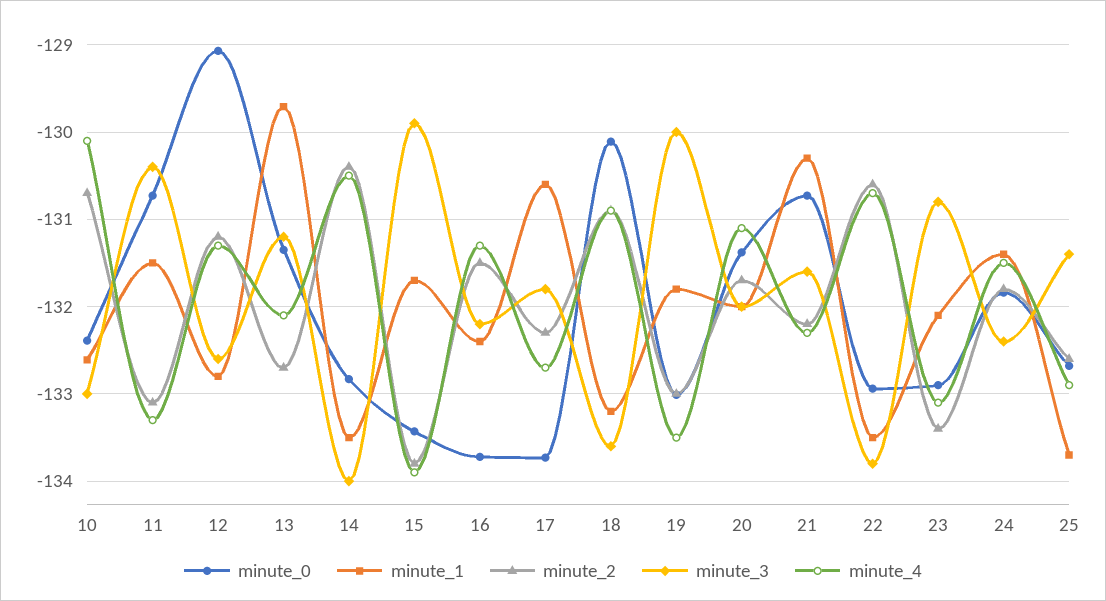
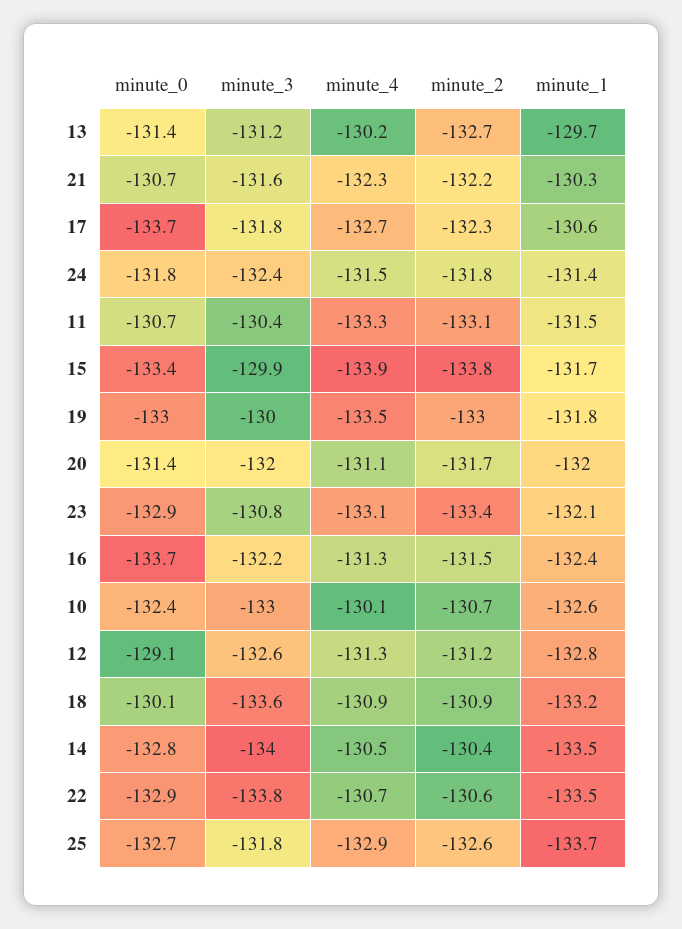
  {
    "minute_0": {
      "10": -132.4,
      "11": -130.7,
      "12": -129.1,
      "13": -131.4,
      "14": -132.8,
      "15": -133.4,
      "16": -133.7,
      "17": -133.7,
      "18": -130.1,
      "19": -133,
      "20": -131.4,
      "21": -130.7,
      "22": -132.9,
      "23": -132.9,
      "24": -131.8,
      "25": -132.7
    },
    "minute_1": {
      "10": -132.6,
      "11": -131.5,
      "12": -132.8,
      "13": -129.7,
      "14": -133.5,
      "15": -131.7,
      "16": -132.4,
      "17": -130.6,
      "18": -133.2,
      "19": -131.8,
      "20": -132,
      "21": -130.3,
      "22": -133.5,
      "23": -132.1,
      "24": -131.4,
      "25": -133.7
    },
    "minute_2": {
      "10": -130.7,
      "11": -133.1,
      "12": -131.2,
      "13": -132.7,
      "14": -130.4,
      "15": -133.8,
      "16": -131.5,
      "17": -132.3,
      "18": -130.9,
      "19": -133,
      "20": -131.7,
      "21": -132.2,
      "22": -130.6,
      "23": -133.4,
      "24": -131.8,
      "25": -132.6
    },
    "minute_3": {
      "10": -133,
      "11": -130.4,
      "12": -132.6,
      "13": -131.2,
      "14": -134,
      "15": -129.9,
      "16": -132.2,
      "17": -131.8,
      "18": -133.6,
      "19": -130,
      "20": -132,
      "21": -131.6,
      "22": -133.8,
      "23": -130.8,
      "24": -132.4,
-     "25": -131.4
+     "25": -131.8
    },
    "minute_4": {
      "10": -130.1,
      "11": -133.3,
      "12": -131.3,
-     "13": -132.1,
+     "13": -130.2,
      "14": -130.5,
      "15": -133.9,
      "16": -131.3,
      "17": -132.7,
      "18": -130.9,
      "19": -133.5,
      "20": -131.1,
      "21": -132.3,
      "22": -130.7,
      "23": -133.1,
      "24": -131.5,
      "25": -132.9
    }
  }

